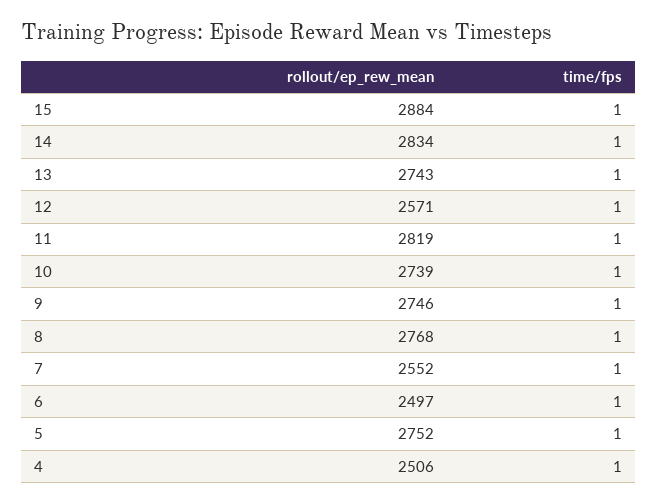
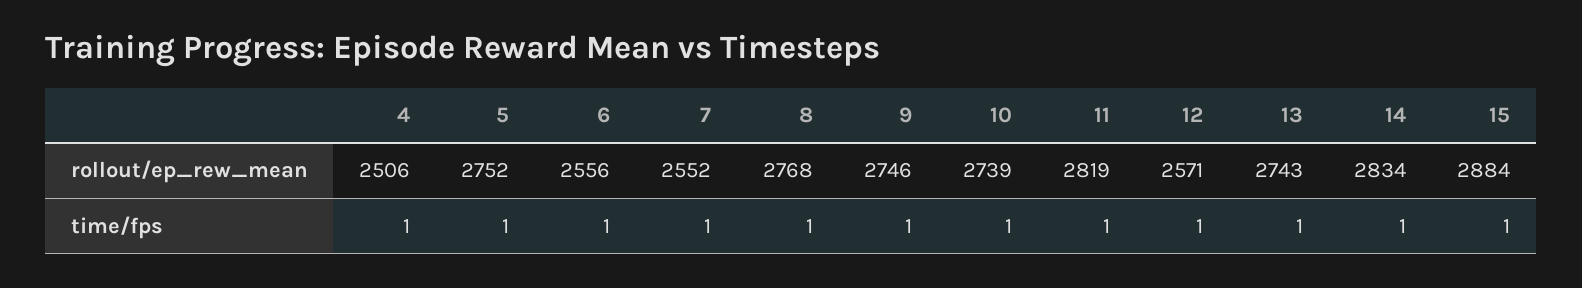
  {
    "rollout/ep_rew_mean": {
      "15": 2884,
      "14": 2834,
      "13": 2743,
      "12": 2571,
      "11": 2819,
      "10": 2739,
      "9": 2746,
      "8": 2768,
      "7": 2552,
-     "6": 2497,
+     "6": 2556,
      "5": 2752,
      "4": 2506
    },
    "time/fps": {
      "15": 1,
      "14": 1,
      "13": 1,
      "12": 1,
      "11": 1,
      "10": 1,
      "9": 1,
      "8": 1,
      "7": 1,
      "6": 1,
      "5": 1,
      "4": 1
    }
  }

